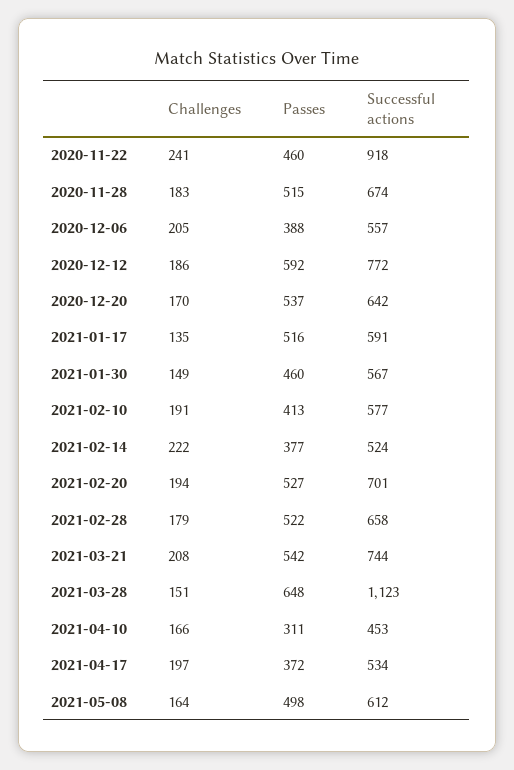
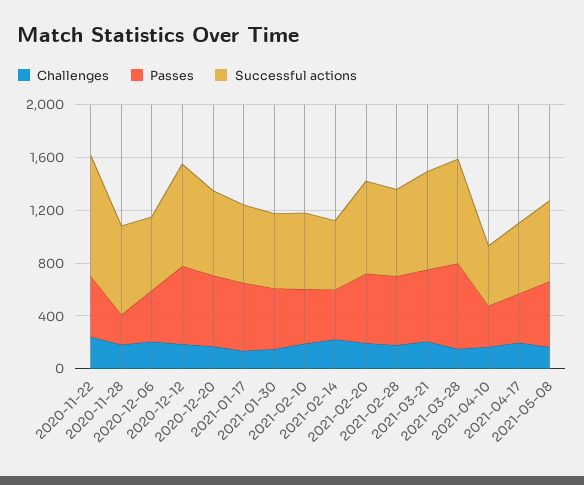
  {
    "Challenges": {
      "2020-11-22": 241,
      "2020-11-28": 183,
      "2020-12-06": 205,
      "2020-12-12": 186,
      "2020-12-20": 170,
      "2021-01-17": 135,
      "2021-01-30": 149,
      "2021-02-10": 191,
      "2021-02-14": 222,
      "2021-02-20": 194,
      "2021-02-28": 179,
      "2021-03-21": 208,
      "2021-03-28": 151,
      "2021-04-10": 166,
      "2021-04-17": 197,
      "2021-05-08": 164
    },
    "Passes": {
      "2020-11-22": 460,
-     "2020-11-28": 515,
+     "2020-11-28": 200,
      "2020-12-06": 388,
      "2020-12-12": 592,
      "2020-12-20": 537,
      "2021-01-17": 516,
      "2021-01-30": 460,
      "2021-02-10": 413,
      "2021-02-14": 377,
      "2021-02-20": 527,
      "2021-02-28": 522,
      "2021-03-21": 542,
      "2021-03-28": 648,
      "2021-04-10": 311,
      "2021-04-17": 372,
      "2021-05-08": 498
    },
    "Successful actions": {
      "2020-11-22": 918,
      "2020-11-28": 674,
      "2020-12-06": 557,
      "2020-12-12": 772,
      "2020-12-20": 642,
      "2021-01-17": 591,
      "2021-01-30": 567,
      "2021-02-10": 577,
      "2021-02-14": 524,
      "2021-02-20": 701,
      "2021-02-28": 658,
      "2021-03-21": 744,
-     "2021-03-28": 1123,
+     "2021-03-28": 800,
      "2021-04-10": 453,
      "2021-04-17": 534,
      "2021-05-08": 612
    }
  }

